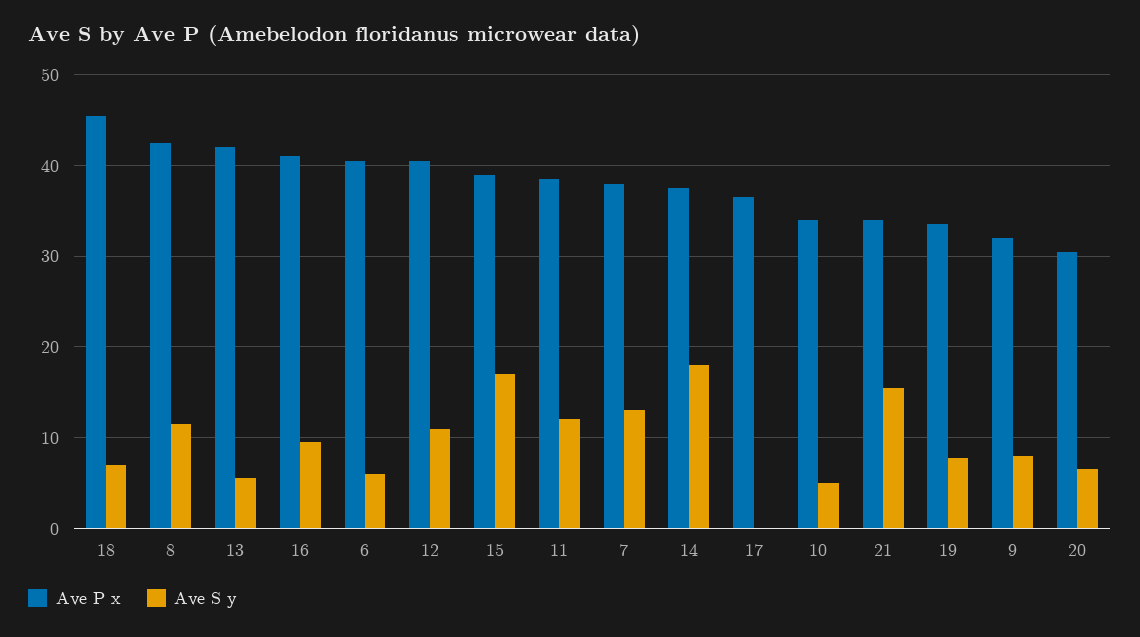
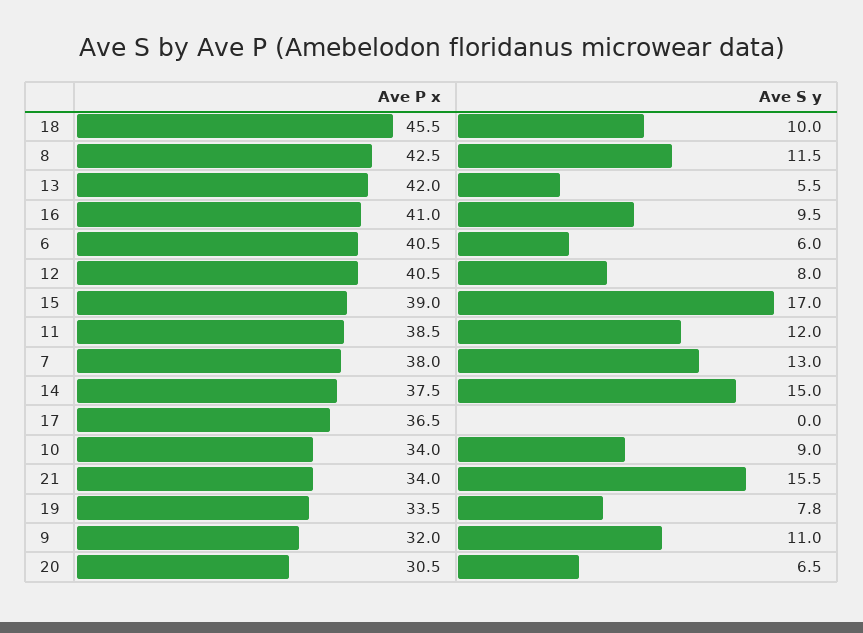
  {
    "Ave P x": {
      "18": 45.5,
      "8": 42.5,
      "13": 42,
      "16": 41,
      "6": 40.5,
      "12": 40.5,
      "15": 39,
      "11": 38.5,
      "7": 38,
      "14": 37.5,
      "17": 36.5,
      "10": 34,
      "21": 34,
      "19": 33.5,
      "9": 32,
      "20": 30.5
    },
    "Ave S y": {
-     "18": 7,
+     "18": 10,
      "8": 11.5,
      "13": 5.5,
      "16": 9.5,
      "6": 6,
-     "12": 11,
+     "12": 8,
      "15": 17,
      "11": 12,
      "7": 13,
-     "14": 18,
+     "14": 15,
      "17": 0,
-     "10": 5,
+     "10": 9,
      "21": 15.5,
      "19": 7.8,
-     "9": 8,
+     "9": 11,
      "20": 6.5
    }
  }

